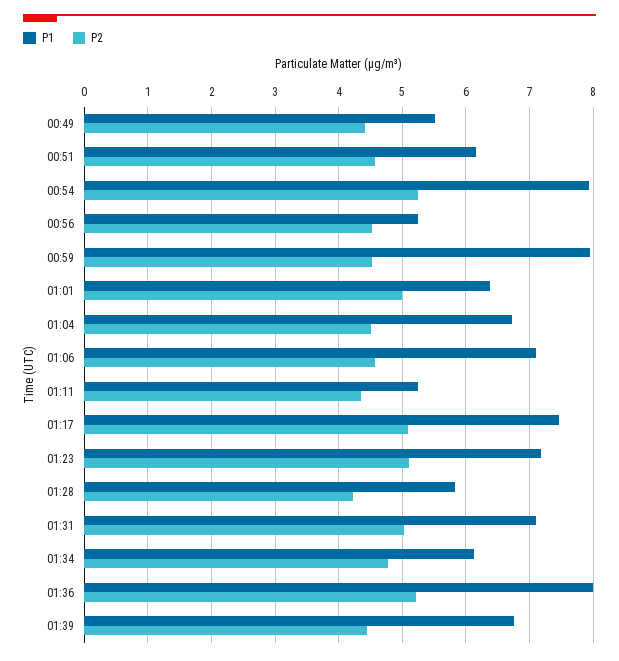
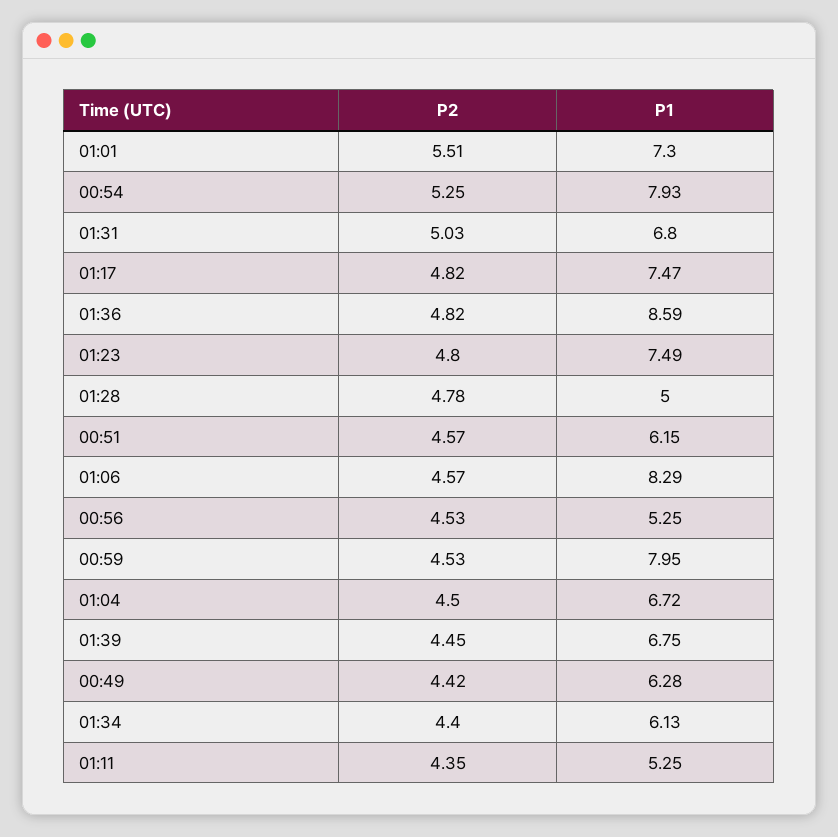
  {
    "P1": {
-     "00:49": 5.5,
+     "00:49": 6.28,
      "00:51": 6.15,
      "00:54": 7.93,
      "00:56": 5.25,
      "00:59": 7.95,
-     "01:01": 6.4,
+     "01:01": 7.3,
      "01:04": 6.72,
-     "01:06": 7.1,
+     "01:06": 8.29,
      "01:11": 5.25,
      "01:17": 7.47,
-     "01:23": 7.2,
+     "01:23": 7.49,
-     "01:28": 5.8,
+     "01:28": 5,
-     "01:31": 7.1,
+     "01:31": 6.8,
      "01:34": 6.13,
-     "01:36": 8,
+     "01:36": 8.59,
      "01:39": 6.75
    },
    "P2": {
      "00:49": 4.42,
      "00:51": 4.57,
      "00:54": 5.25,
      "00:56": 4.53,
      "00:59": 4.53,
-     "01:01": 5,
+     "01:01": 5.51,
      "01:04": 4.5,
      "01:06": 4.57,
      "01:11": 4.35,
-     "01:17": 5.1,
+     "01:17": 4.82,
-     "01:23": 5.1,
+     "01:23": 4.8,
-     "01:28": 4.2,
+     "01:28": 4.78,
      "01:31": 5.03,
-     "01:34": 4.8,
+     "01:34": 4.4,
-     "01:36": 5.2,
+     "01:36": 4.82,
      "01:39": 4.45
    }
  }

